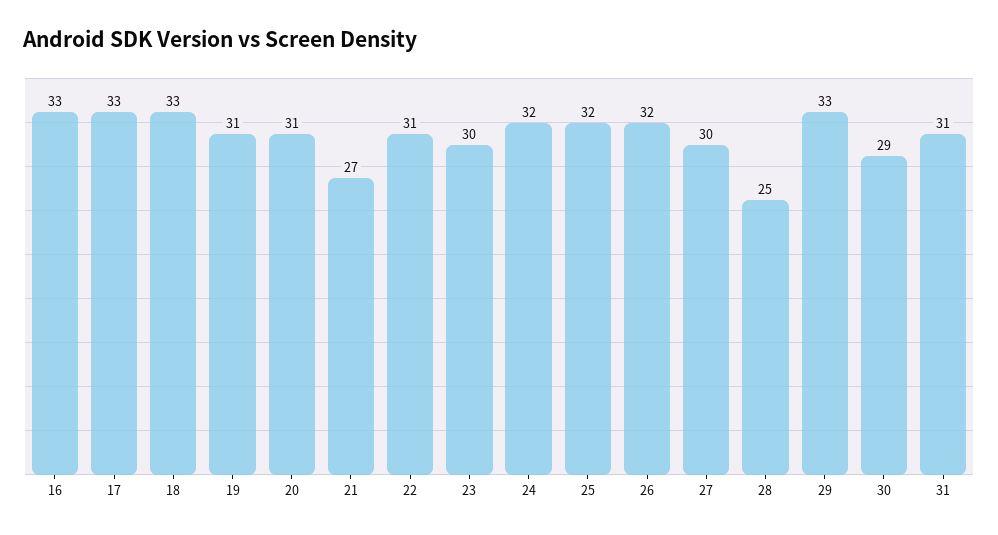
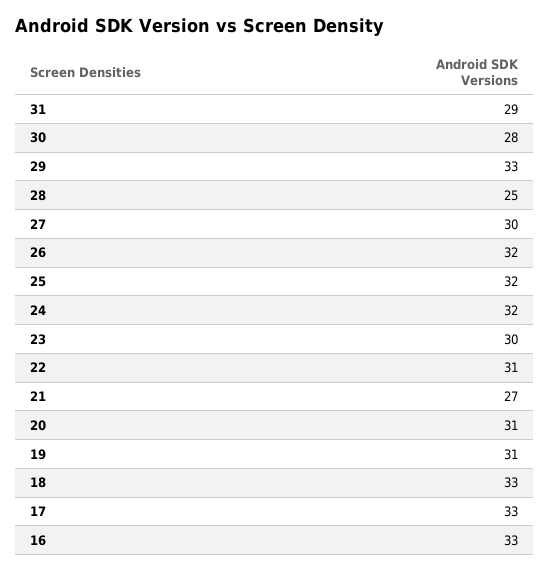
  {
    "16": 33,
    "17": 33,
    "18": 33,
    "19": 31,
    "20": 31,
    "21": 27,
    "22": 31,
    "23": 30,
    "24": 32,
    "25": 32,
    "26": 32,
    "27": 30,
    "28": 25,
    "29": 33,
-   "30": 29,
+   "30": 28,
-   "31": 31
+   "31": 29
  }

